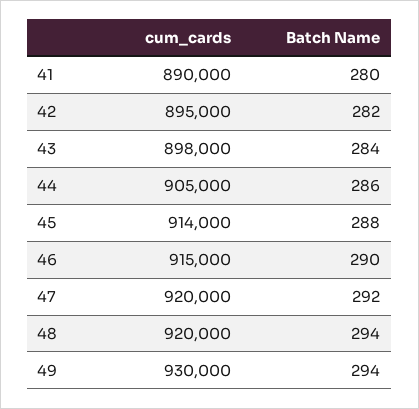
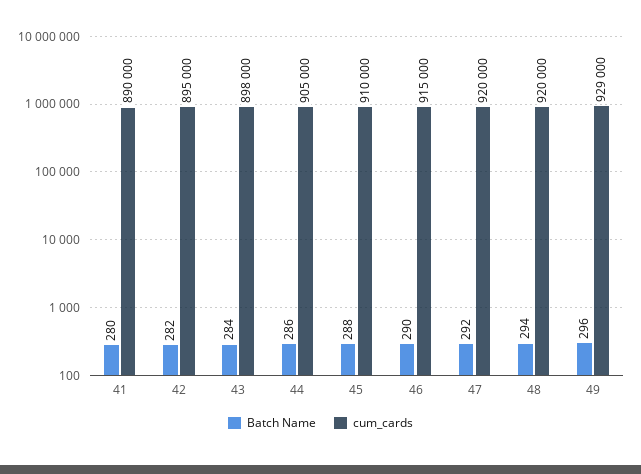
  {
    "cum_cards": {
      "41": 890000,
      "42": 895000,
      "43": 898000,
      "44": 905000,
-     "45": 914000,
+     "45": 910000,
      "46": 915000,
      "47": 920000,
      "48": 920000,
-     "49": 930000
+     "49": 929000
    },
    "Batch Name": {
      "41": 280,
      "42": 282,
      "43": 284,
      "44": 286,
      "45": 288,
      "46": 290,
      "47": 292,
      "48": 294,
-     "49": 294
+     "49": 296
    }
  }

